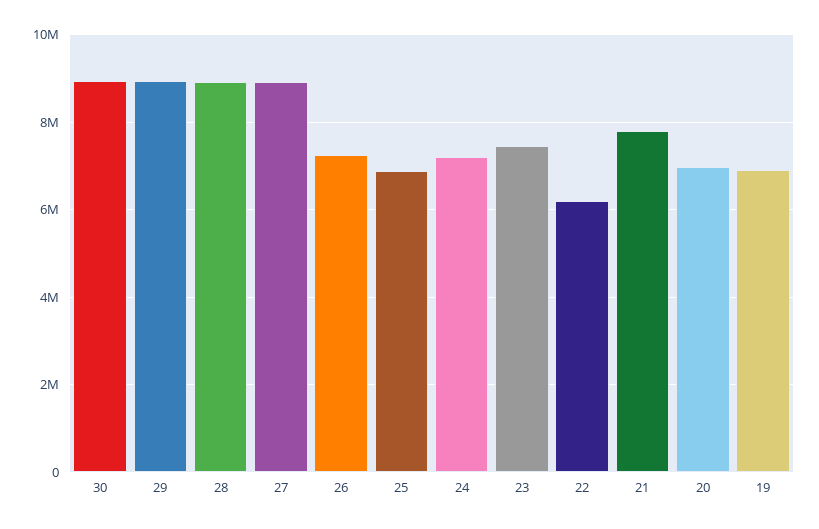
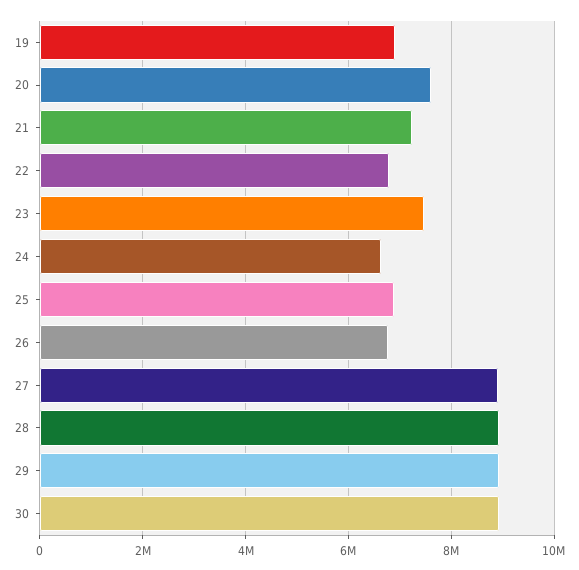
  {
    "30": 9000000,
    "29": 9000000,
    "28": 9000000,
    "27": 9000000,
-   "26": 7200000,
+   "26": 6800000,
    "25": 6800000,
-   "24": 7200000,
+   "24": 6600000,
    "23": 7400000,
-   "22": 6200000,
+   "22": 6800000,
-   "21": 7800000,
+   "21": 7200000,
-   "20": 7000000,
+   "20": 7600000,
    "19": 7000000
  }

